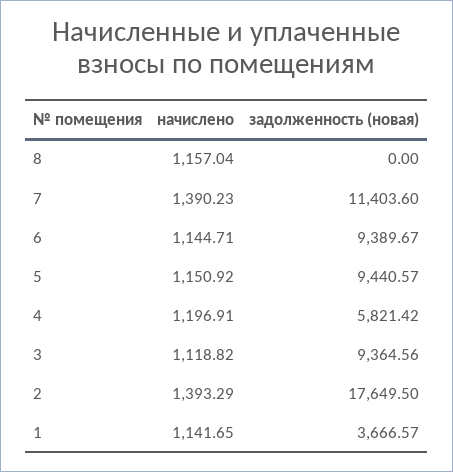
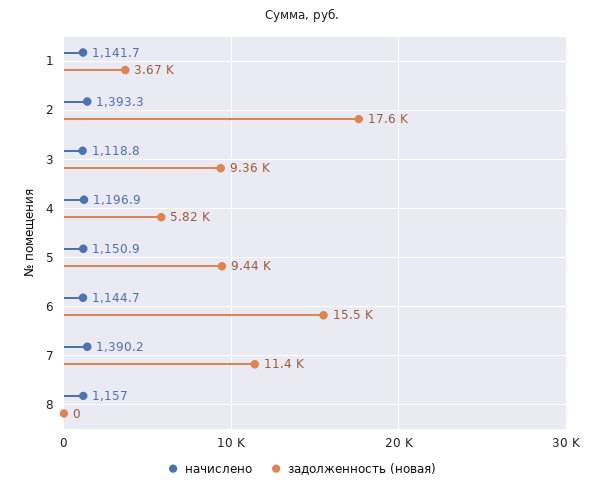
  {
    "начислено": {
      "8": 1157.04,
      "7": 1390.23,
      "6": 1144.71,
      "5": 1150.92,
      "4": 1196.91,
      "3": 1118.82,
      "2": 1393.29,
      "1": 1141.65
    },
    "задолженность (новая)": {
      "8": 0,
      "7": 11403.6,
-     "6": 9389.67,
+     "6": 15500,
      "5": 9440.57,
      "4": 5821.42,
      "3": 9364.56,
      "2": 17649.5,
      "1": 3666.57
    }
  }

